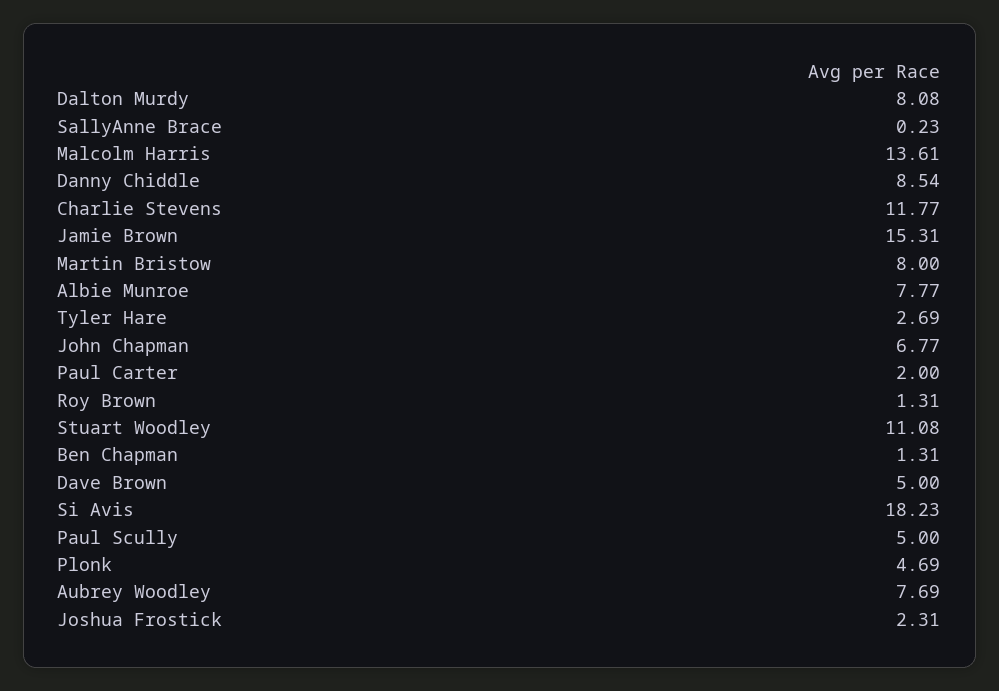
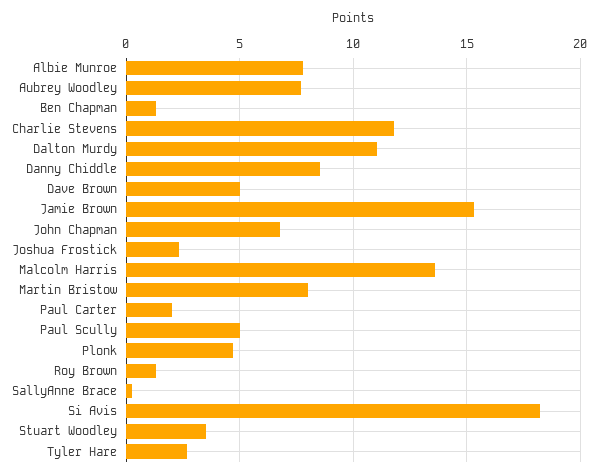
  {
-   "Dalton Murdy": 8.08,
+   "Dalton Murdy": 11,
    "SallyAnne Brace": 0.23,
    "Malcolm Harris": 13.61,
    "Danny Chiddle": 8.54,
    "Charlie Stevens": 11.77,
    "Jamie Brown": 15.31,
    "Martin Bristow": 8,
    "Albie Munroe": 7.77,
    "Tyler Hare": 2.69,
    "John Chapman": 6.77,
    "Paul Carter": 2,
    "Roy Brown": 1.31,
-   "Stuart Woodley": 11.08,
+   "Stuart Woodley": 3.5,
    "Ben Chapman": 1.31,
    "Dave Brown": 5,
    "Si Avis": 18.23,
    "Paul Scully": 5,
    "Plonk": 4.69,
    "Aubrey Woodley": 7.69,
    "Joshua Frostick": 2.31
  }

